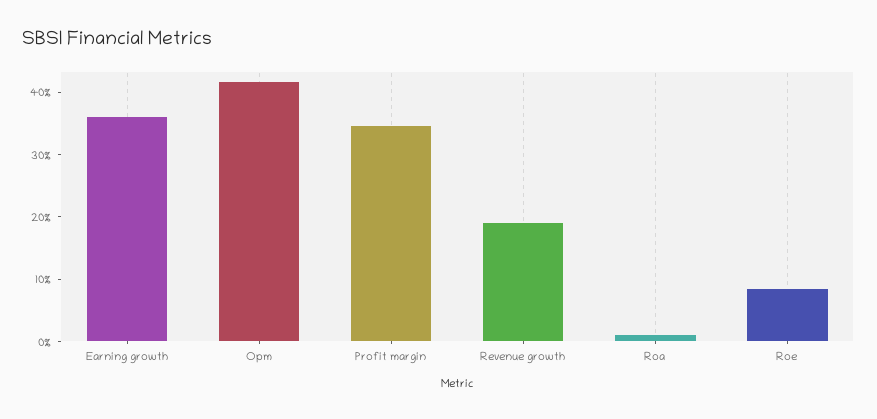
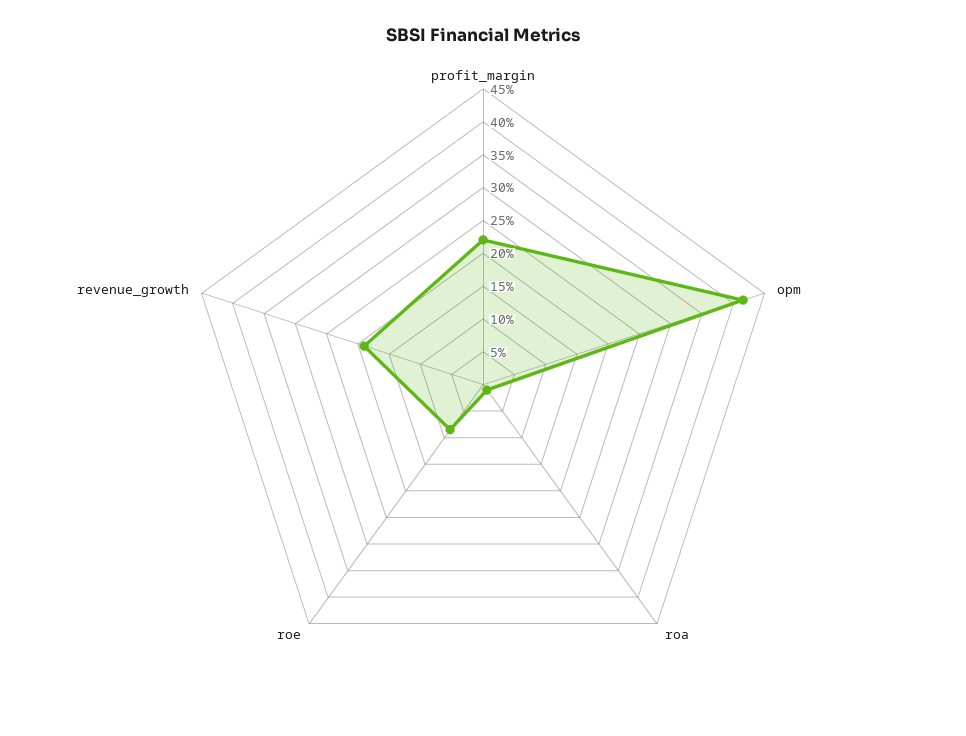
  {
-   "Earning growth": 36,
    "Opm": 42,
-   "Profit margin": 34,
+   "Profit margin": 22.5,
    "Revenue growth": 20,
    "Roa": 2,
    "Roe": 8
  }

